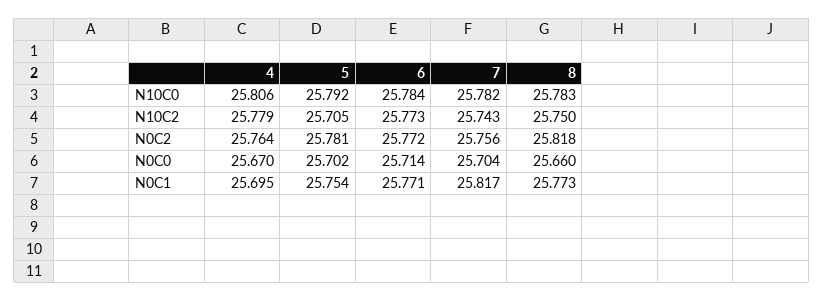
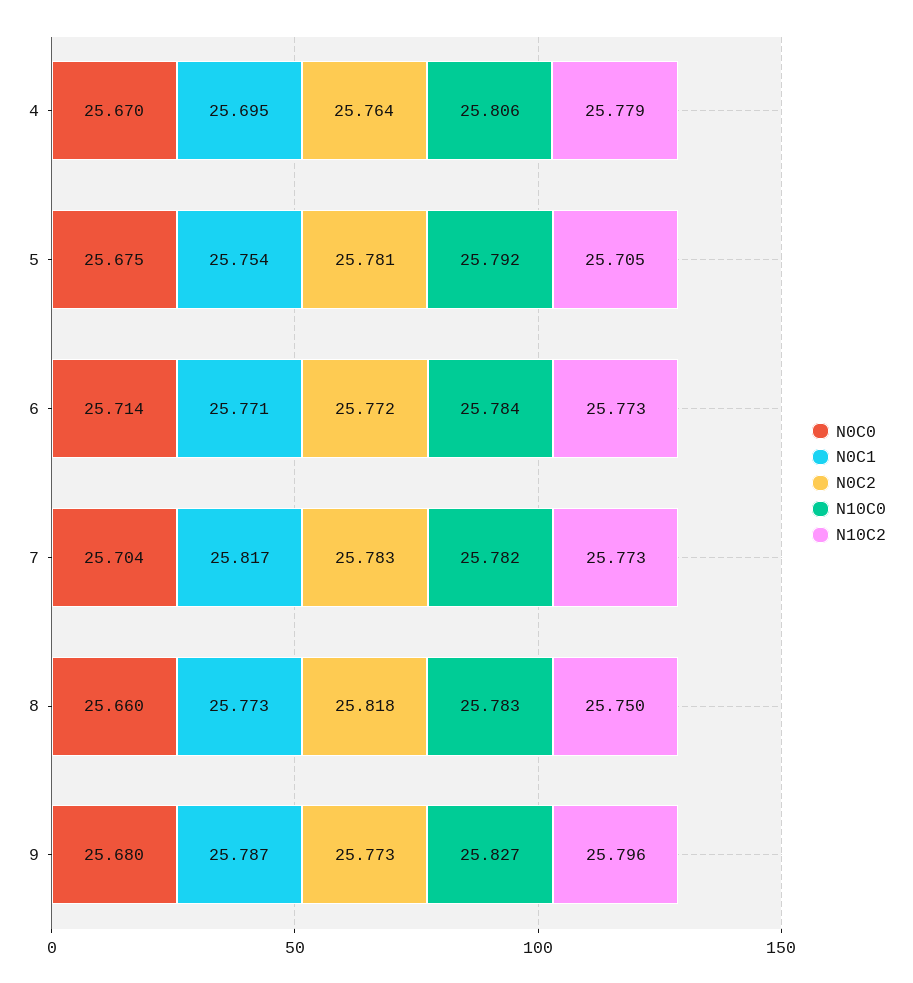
  {
    "N10C0": {
      "4": 25.806,
      "5": 25.792,
      "6": 25.784,
      "7": 25.782,
-     "8": 25.783
+     "8": 25.783,
+     "9": 25.827
    },
    "N10C2": {
      "4": 25.779,
      "5": 25.705,
      "6": 25.773,
-     "7": 25.743,
+     "7": 25.773,
-     "8": 25.75
+     "8": 25.75,
+     "9": 25.796
    },
    "N0C2": {
      "4": 25.764,
      "5": 25.781,
      "6": 25.772,
-     "7": 25.756,
+     "7": 25.783,
-     "8": 25.818
+     "8": 25.818,
+     "9": 25.773
    },
    "N0C0": {
      "4": 25.67,
-     "5": 25.702,
+     "5": 25.675,
      "6": 25.714,
      "7": 25.704,
-     "8": 25.66
+     "8": 25.66,
+     "9": 25.68
    },
    "N0C1": {
      "4": 25.695,
      "5": 25.754,
      "6": 25.771,
      "7": 25.817,
-     "8": 25.773
+     "8": 25.773,
+     "9": 25.787
    }
  }

